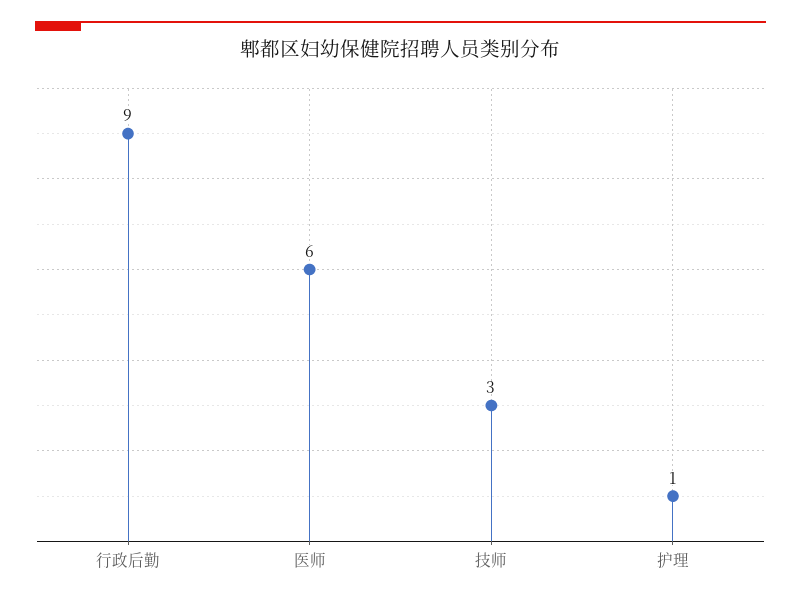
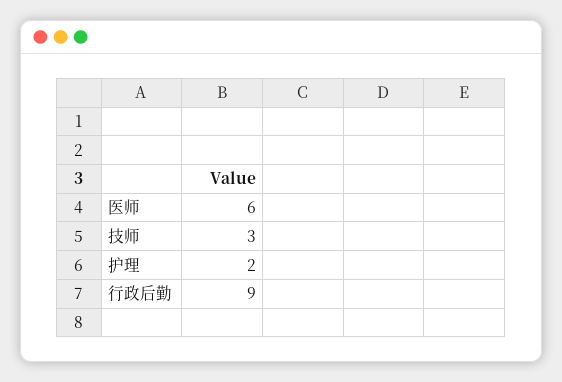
  {
    "行政后勤": 9,
    "医师": 6,
    "技师": 3,
-   "护理": 1
+   "护理": 2
  }

